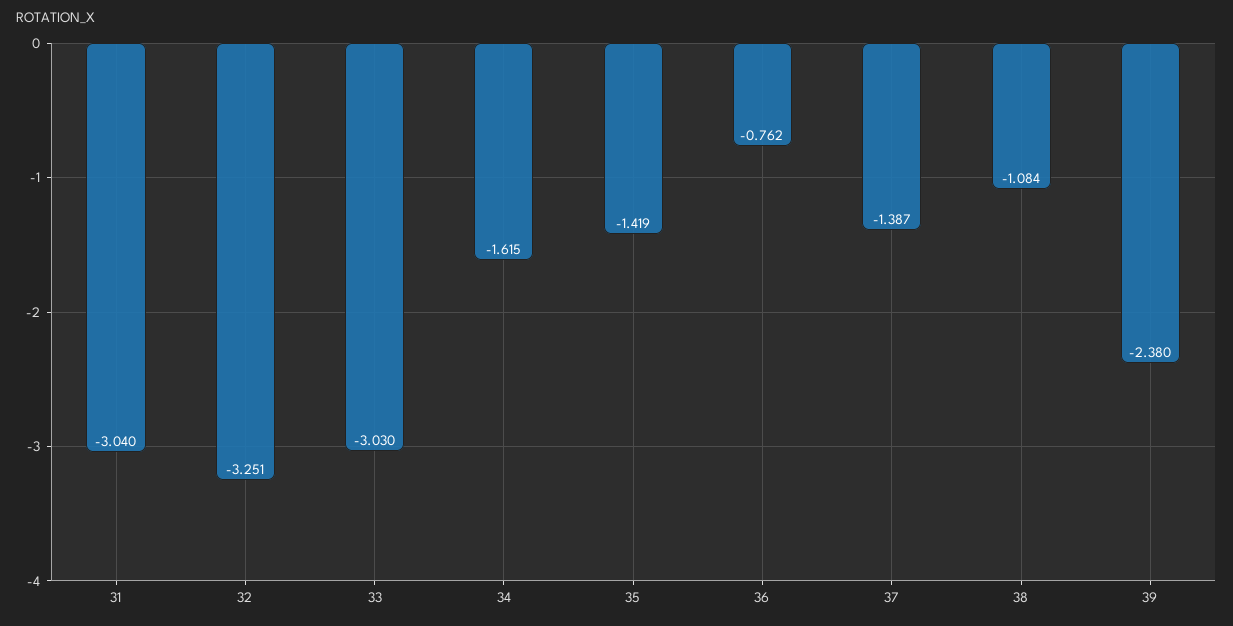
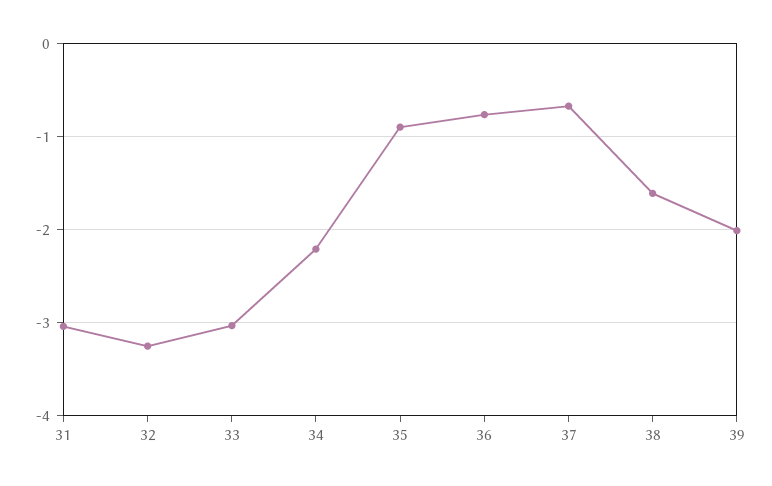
  {
    "31": -3.04,
    "32": -3.251,
    "33": -3.03,
-   "34": -1.615,
+   "34": -2.2,
-   "35": -1.419,
+   "35": -0.9,
    "36": -0.762,
-   "37": -1.387,
+   "37": -0.7,
-   "38": -1.084,
+   "38": -1.6,
-   "39": -2.38
+   "39": -2
  }

